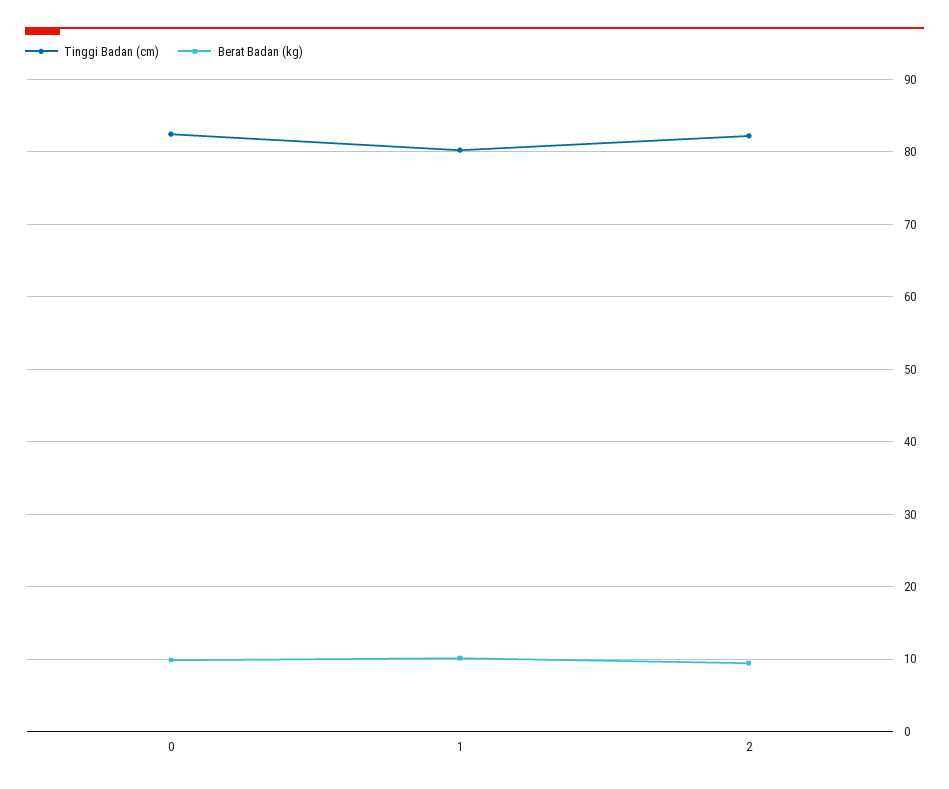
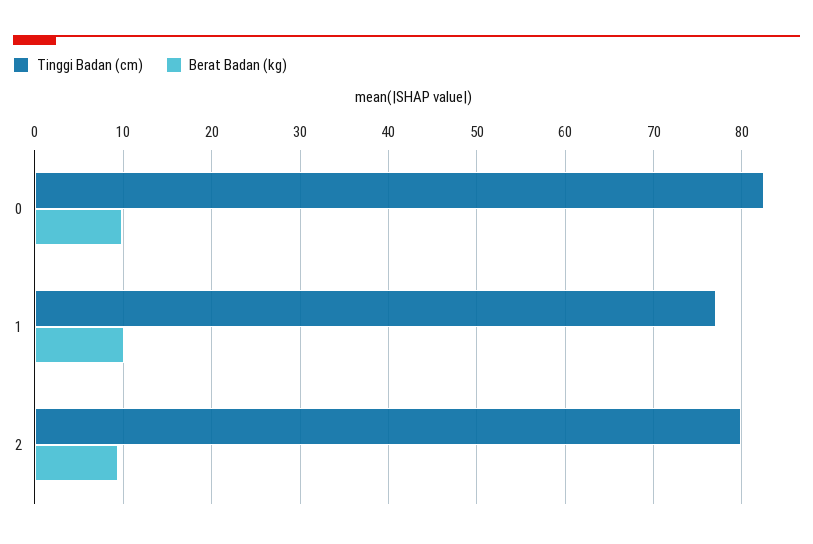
  {
    "Tinggi Badan (cm)": {
      "0": 82,
-     "1": 80,
+     "1": 77,
-     "2": 82
+     "2": 80
    },
    "Berat Badan (kg)": {
      "0": 10,
      "1": 10,
      "2": 9
    }
  }

